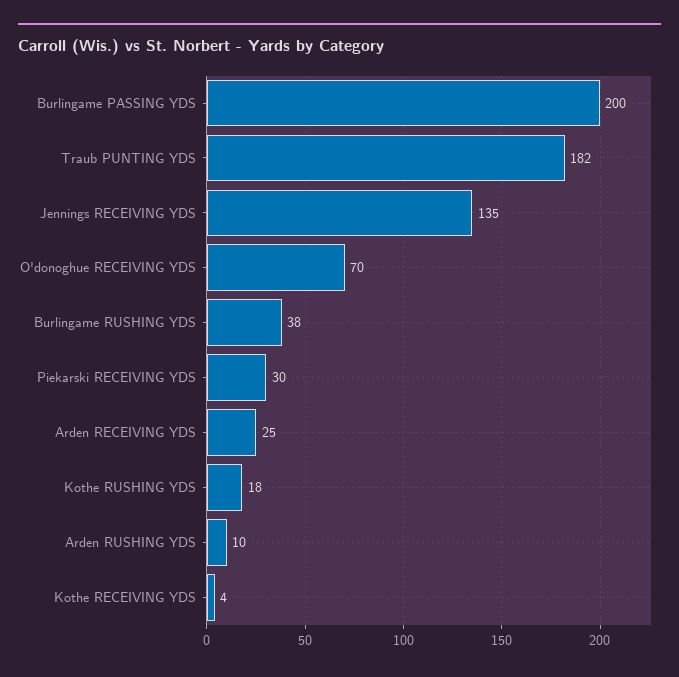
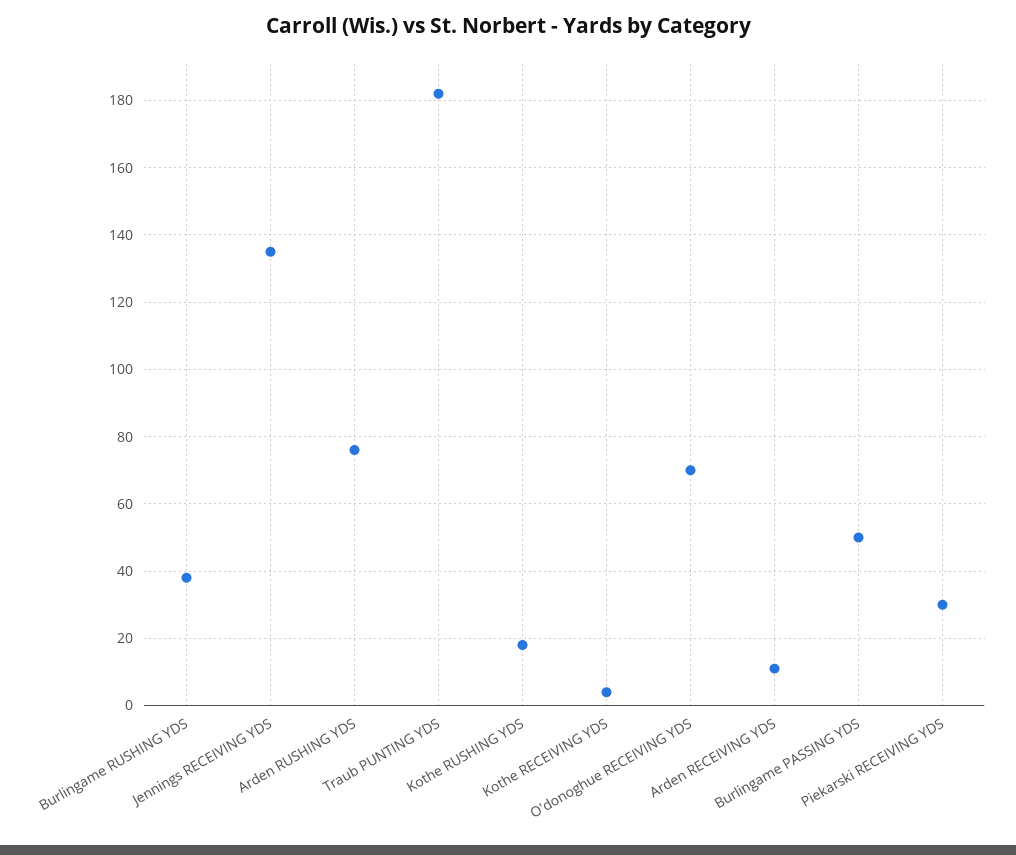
  {
-   "Burlingame PASSING YDS": 200,
+   "Burlingame PASSING YDS": 50,
    "Traub PUNTING YDS": 182,
    "Jennings RECEIVING YDS": 135,
    "O'donoghue RECEIVING YDS": 70,
    "Burlingame RUSHING YDS": 38,
    "Piekarski RECEIVING YDS": 30,
-   "Arden RECEIVING YDS": 25,
+   "Arden RECEIVING YDS": 10,
    "Kothe RUSHING YDS": 18,
-   "Arden RUSHING YDS": 10,
+   "Arden RUSHING YDS": 75,
    "Kothe RECEIVING YDS": 4
  }

